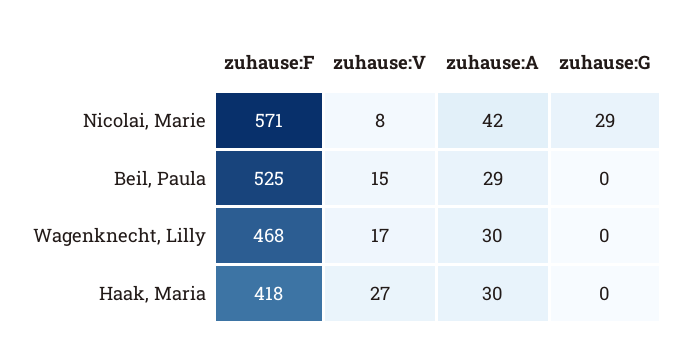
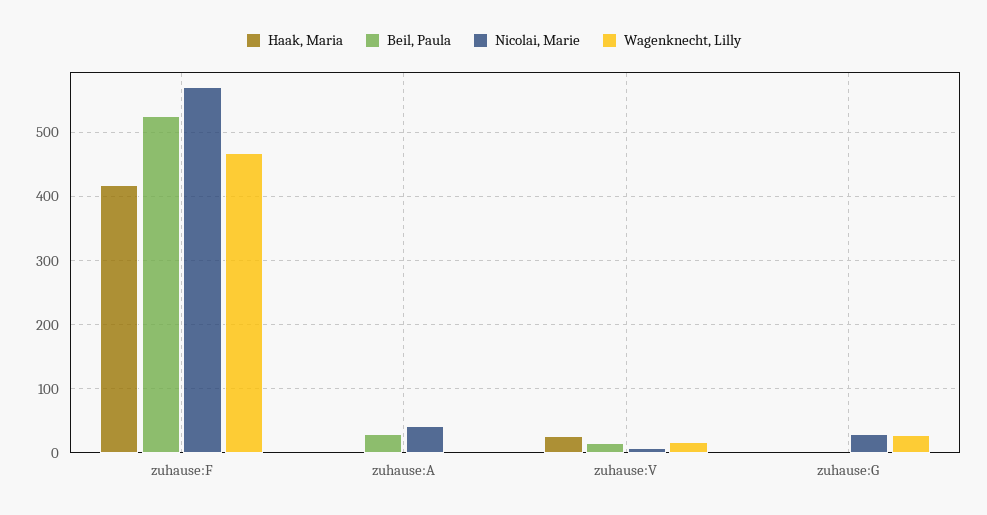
  {
    "Nicolai, Marie": {
      "zuhause:F": 571,
      "zuhause:V": 8,
      "zuhause:A": 42,
      "zuhause:G": 29
    },
    "Beil, Paula": {
      "zuhause:F": 525,
      "zuhause:V": 15,
      "zuhause:A": 29,
      "zuhause:G": 0
    },
    "Wagenknecht, Lilly": {
      "zuhause:F": 468,
      "zuhause:V": 17,
-     "zuhause:A": 30,
+     "zuhause:A": 0,
-     "zuhause:G": 0
+     "zuhause:G": 30
    },
    "Haak, Maria": {
      "zuhause:F": 418,
      "zuhause:V": 27,
-     "zuhause:A": 30,
+     "zuhause:A": 0,
      "zuhause:G": 0
    }
  }

